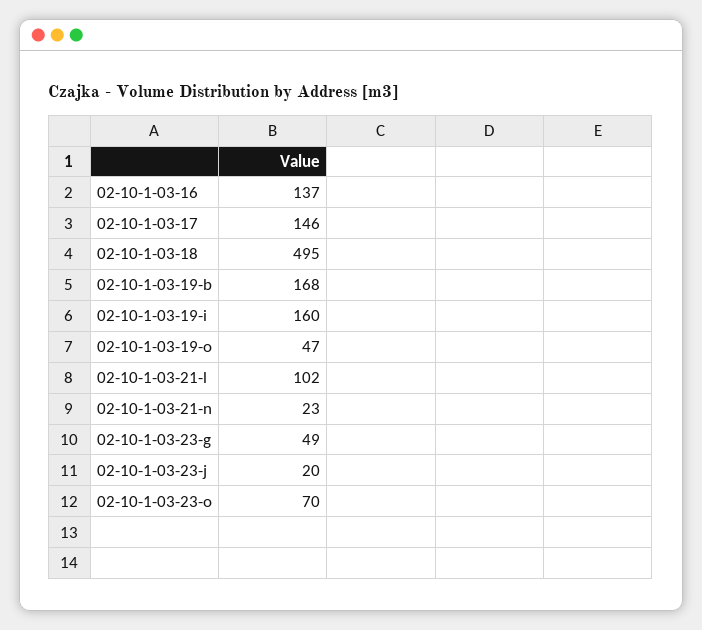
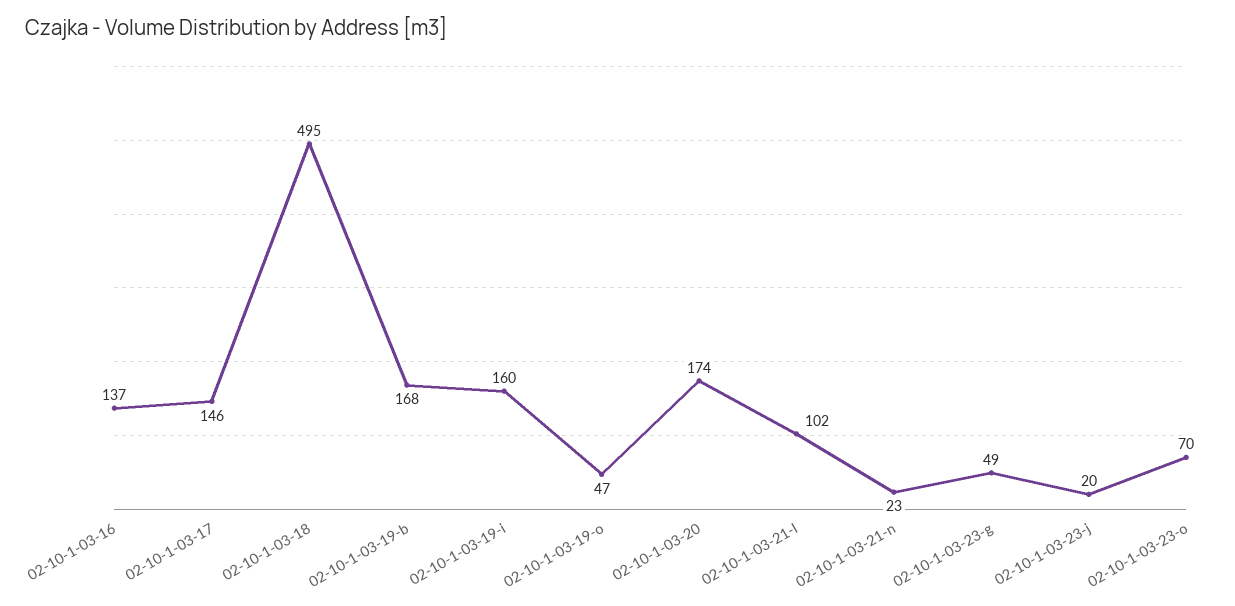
  {
    "02-10-1-03-16": 137,
    "02-10-1-03-17": 146,
    "02-10-1-03-18": 495,
    "02-10-1-03-19-b": 168,
    "02-10-1-03-19-i": 160,
    "02-10-1-03-19-o": 47,
    "02-10-1-03-21-l": 102,
    "02-10-1-03-21-n": 23,
    "02-10-1-03-23-g": 49,
    "02-10-1-03-23-j": 20,
-   "02-10-1-03-23-o": 70
+   "02-10-1-03-23-o": 70,
+   "02-10-1-03-20": 174
  }

